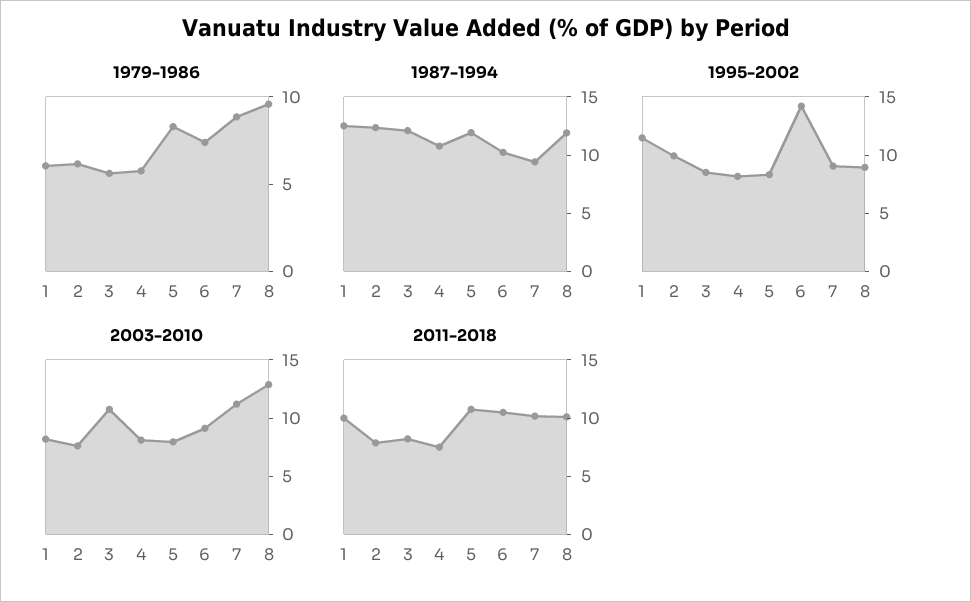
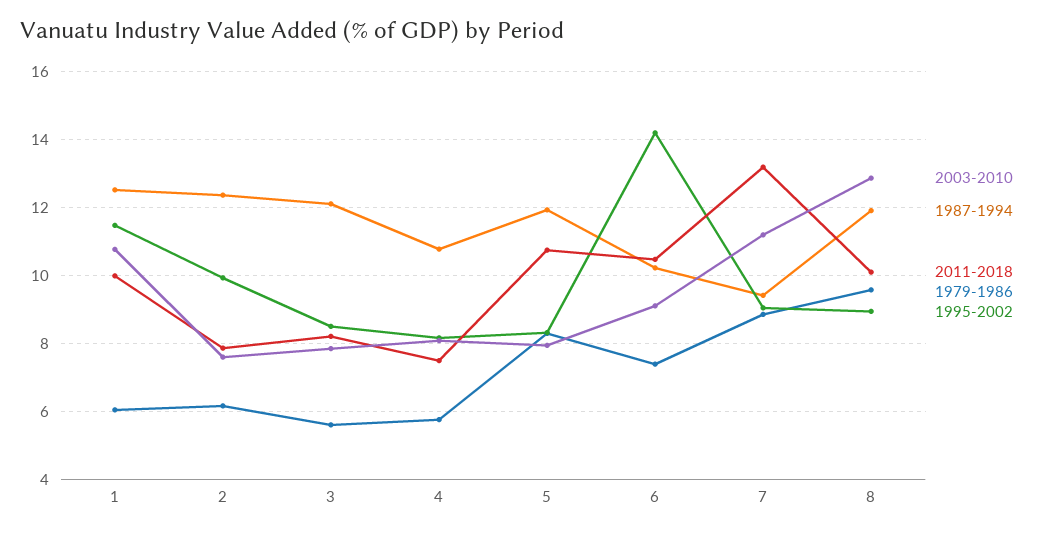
  {
    "1979-1986": {
      "1": 6,
      "2": 6.2,
      "3": 5.6,
      "4": 5.8,
      "5": 8.2,
      "6": 7.4,
      "7": 8.8,
      "8": 9.6
    },
    "1987-1994": {
      "1": 12.6,
      "2": 12.4,
      "3": 12.2,
      "4": 10.8,
      "5": 12,
      "6": 10.2,
      "7": 9.4,
      "8": 12
    },
    "1995-2002": {
      "1": 11.4,
      "2": 10,
      "3": 8.6,
      "4": 8.2,
      "5": 8.4,
      "6": 14.2,
      "7": 9,
      "8": 9
    },
    "2003-2010": {
-     "1": 8,
+     "1": 10.8,
      "2": 7.6,
-     "3": 11,
+     "3": 7.8,
      "4": 8,
      "5": 8,
      "6": 9.2,
      "7": 11.2,
      "8": 12.8
    },
    "2011-2018": {
      "1": 10,
      "2": 7.8,
      "3": 8.2,
      "4": 7.6,
      "5": 10.8,
      "6": 10.4,
-     "7": 10,
+     "7": 13.2,
      "8": 10.2
    }
  }

